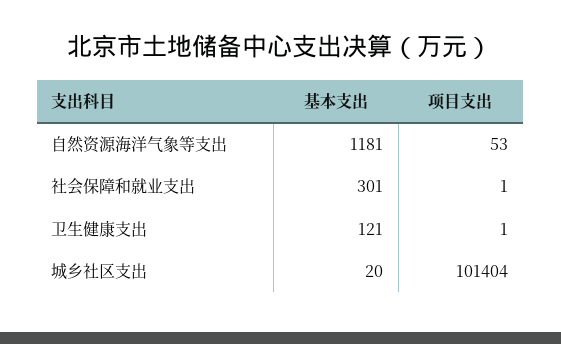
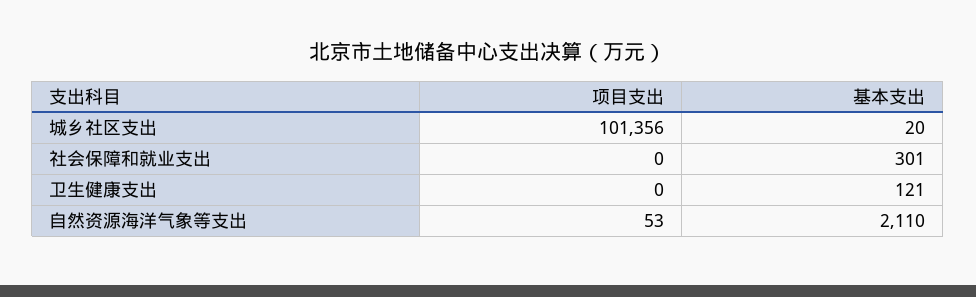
  {
    "基本支出": {
-     "自然资源海洋气象等支出": 1181,
+     "自然资源海洋气象等支出": 2110,
      "社会保障和就业支出": 301,
      "卫生健康支出": 121,
      "城乡社区支出": 20
    },
    "项目支出": {
      "自然资源海洋气象等支出": 53,
-     "社会保障和就业支出": 1,
+     "社会保障和就业支出": 0,
-     "卫生健康支出": 1,
+     "卫生健康支出": 0,
-     "城乡社区支出": 101404
+     "城乡社区支出": 101356
    }
  }

